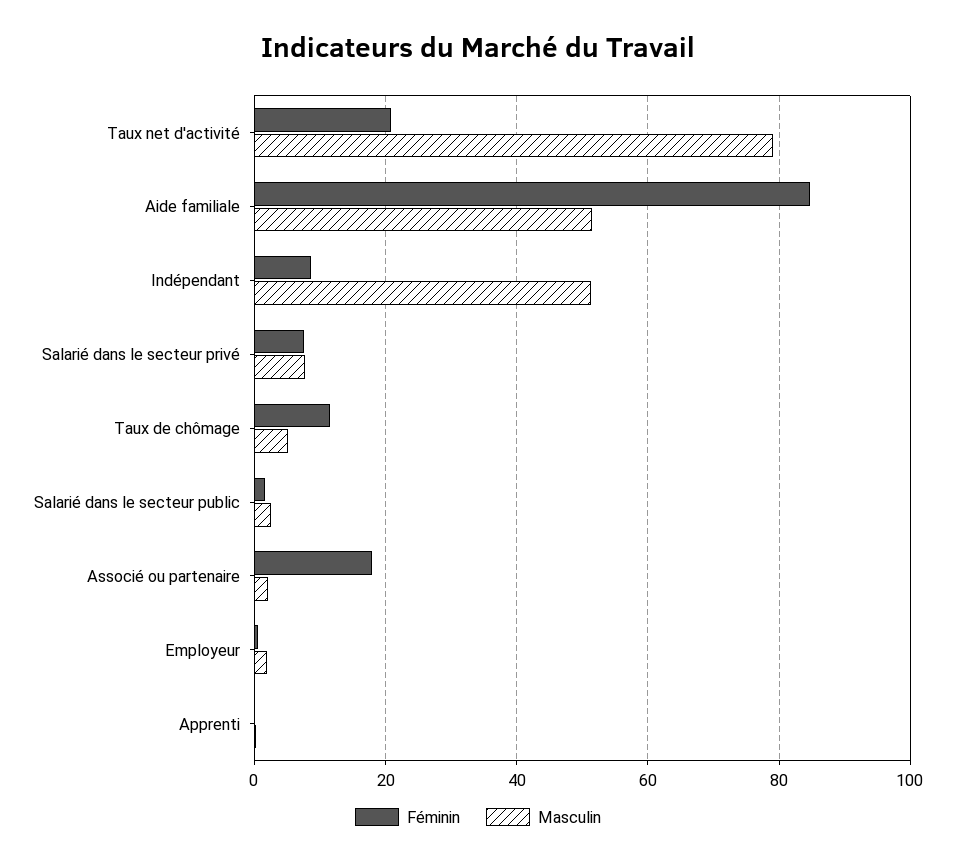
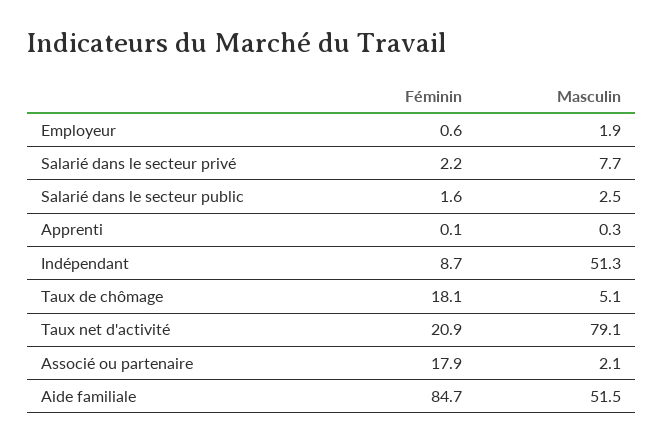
  {
    "Féminin": {
      "Taux net d'activité": 20.9,
      "Aide familiale": 84.7,
      "Indépendant": 8.7,
-     "Salarié dans le secteur privé": 8,
+     "Salarié dans le secteur privé": 2.2,
-     "Taux de chômage": 12,
+     "Taux de chômage": 18.1,
      "Salarié dans le secteur public": 1.6,
      "Associé ou partenaire": 17.9,
      "Employeur": 0.6,
      "Apprenti": 0.1
    },
    "Masculin": {
      "Taux net d'activité": 79.1,
      "Aide familiale": 51.5,
      "Indépendant": 51.3,
      "Salarié dans le secteur privé": 7.7,
      "Taux de chômage": 5.1,
      "Salarié dans le secteur public": 2.5,
      "Associé ou partenaire": 2.1,
      "Employeur": 1.9,
      "Apprenti": 0.3
    }
  }

